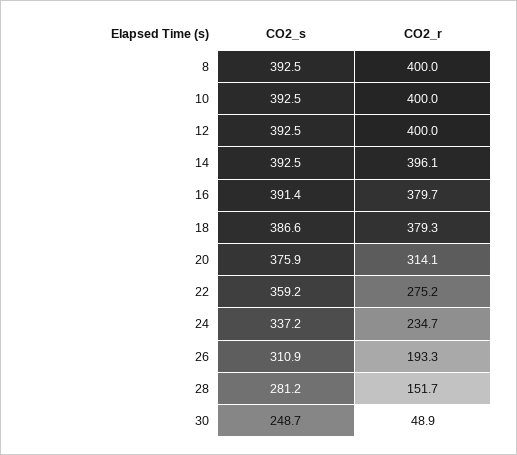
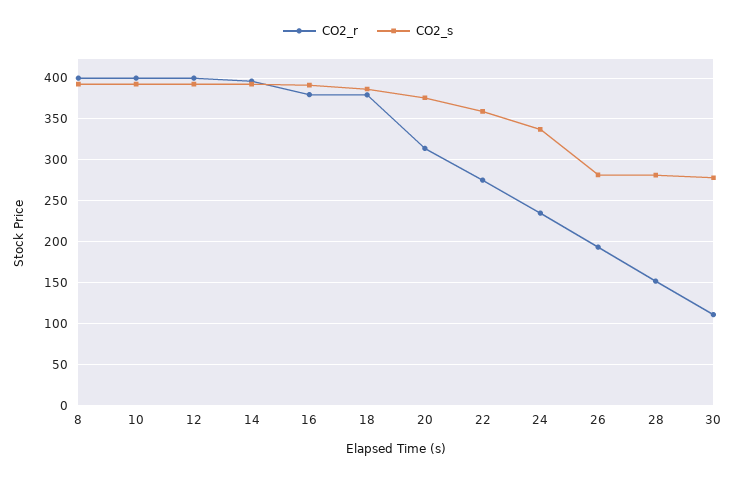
  {
    "CO2_s": {
      "8": 392.5,
      "10": 392.5,
      "12": 392.5,
      "14": 392.5,
      "16": 391.4,
      "18": 386.6,
      "20": 375.9,
      "22": 359.2,
      "24": 337.2,
-     "26": 310.9,
+     "26": 280,
      "28": 281.2,
-     "30": 248.7
+     "30": 280
    },
    "CO2_r": {
      "8": 400,
      "10": 400,
      "12": 400,
      "14": 396.1,
      "16": 379.7,
      "18": 379.3,
      "20": 314.1,
      "22": 275.2,
      "24": 234.7,
      "26": 193.3,
      "28": 151.7,
-     "30": 48.9
+     "30": 110
    }
  }

